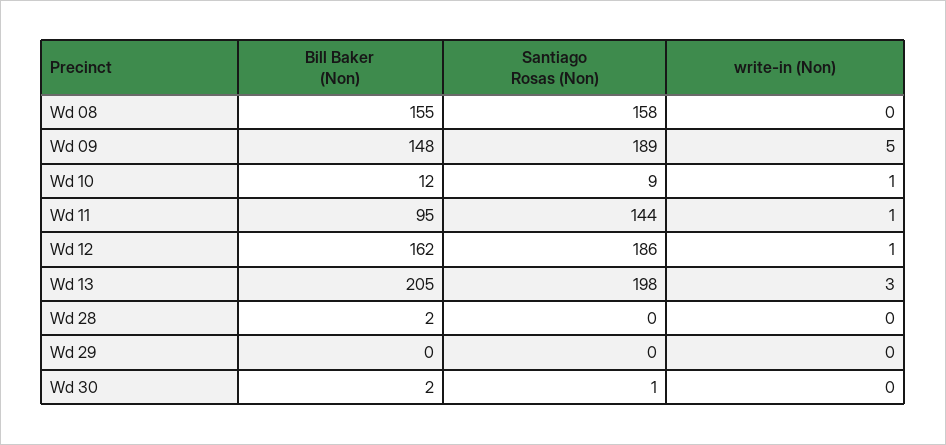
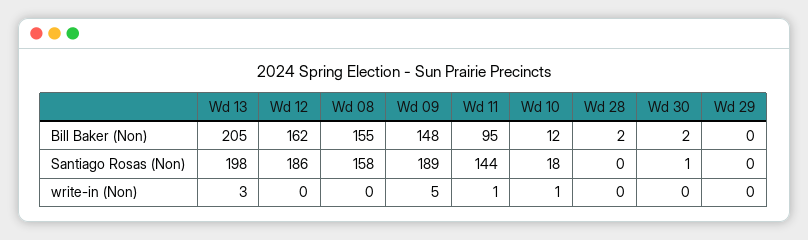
  {
    "Bill Baker (Non)": {
      "Wd 08": 155,
      "Wd 09": 148,
      "Wd 10": 12,
      "Wd 11": 95,
      "Wd 12": 162,
      "Wd 13": 205,
      "Wd 28": 2,
      "Wd 29": 0,
      "Wd 30": 2
    },
    "Santiago Rosas (Non)": {
      "Wd 08": 158,
      "Wd 09": 189,
-     "Wd 10": 9,
+     "Wd 10": 18,
      "Wd 11": 144,
      "Wd 12": 186,
      "Wd 13": 198,
      "Wd 28": 0,
      "Wd 29": 0,
      "Wd 30": 1
    },
    "write-in (Non)": {
      "Wd 08": 0,
      "Wd 09": 5,
      "Wd 10": 1,
      "Wd 11": 1,
-     "Wd 12": 1,
+     "Wd 12": 0,
      "Wd 13": 3,
      "Wd 28": 0,
      "Wd 29": 0,
      "Wd 30": 0
    }
  }

